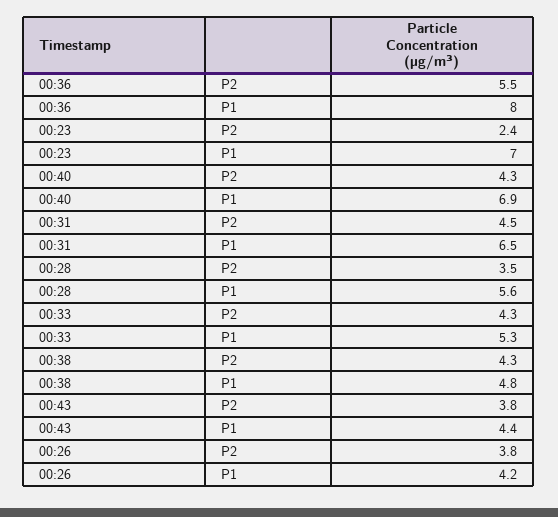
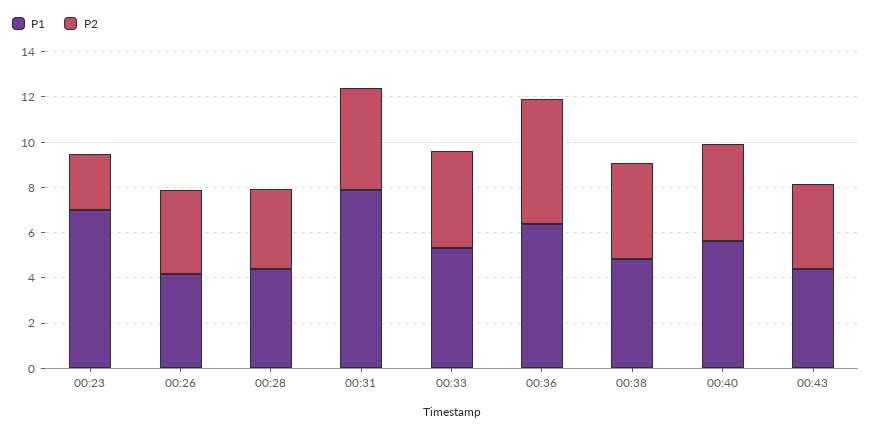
  {
    "P2": {
      "00:36": 5.5,
      "00:23": 2.4,
      "00:40": 4.3,
      "00:31": 4.5,
      "00:28": 3.5,
      "00:33": 4.3,
      "00:38": 4.3,
      "00:43": 3.8,
      "00:26": 3.8
    },
    "P1": {
-     "00:36": 8,
+     "00:36": 6.5,
      "00:23": 7,
-     "00:40": 6.9,
+     "00:40": 5.5,
-     "00:31": 6.5,
+     "00:31": 8,
-     "00:28": 5.6,
+     "00:28": 4.5,
      "00:33": 5.3,
      "00:38": 4.8,
      "00:43": 4.4,
      "00:26": 4.2
    }
  }

